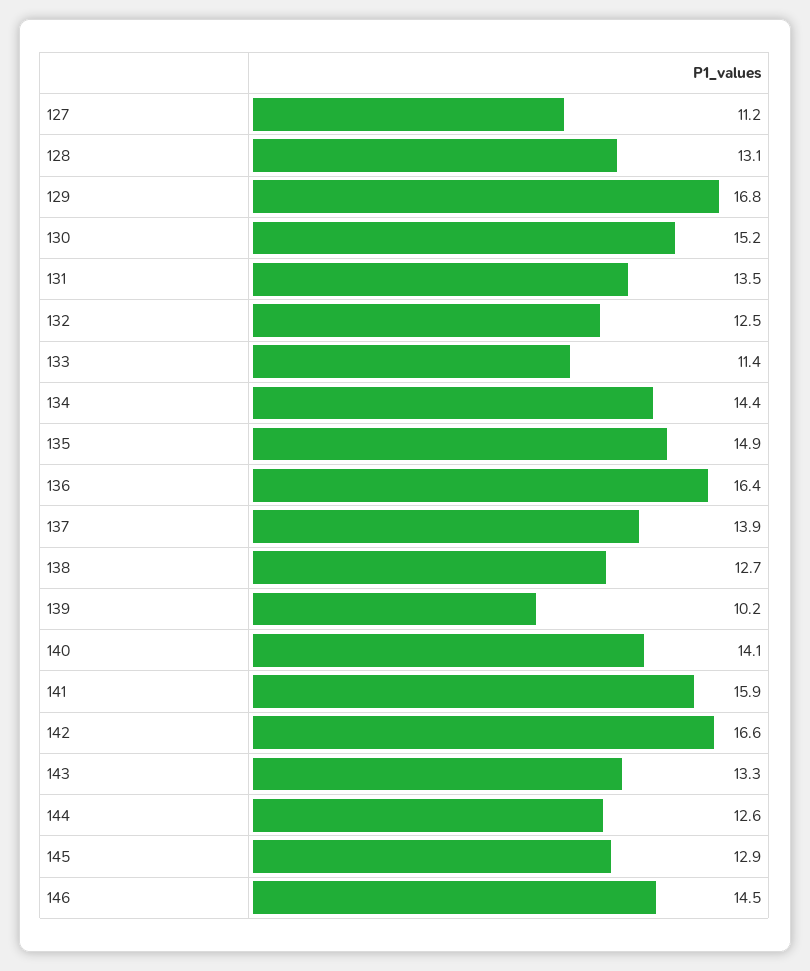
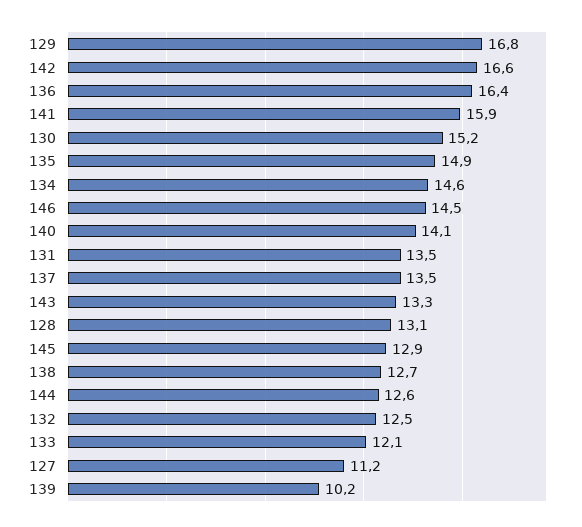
  {
    "127": 11.2,
    "128": 13.1,
    "129": 16.8,
    "130": 15.2,
    "131": 13.5,
    "132": 12.5,
-   "133": 11.4,
+   "133": 12.1,
-   "134": 14.4,
+   "134": 14.6,
    "135": 14.9,
    "136": 16.4,
-   "137": 13.9,
+   "137": 13.5,
    "138": 12.7,
    "139": 10.2,
    "140": 14.1,
    "141": 15.9,
    "142": 16.6,
    "143": 13.3,
    "144": 12.6,
    "145": 12.9,
    "146": 14.5
  }

